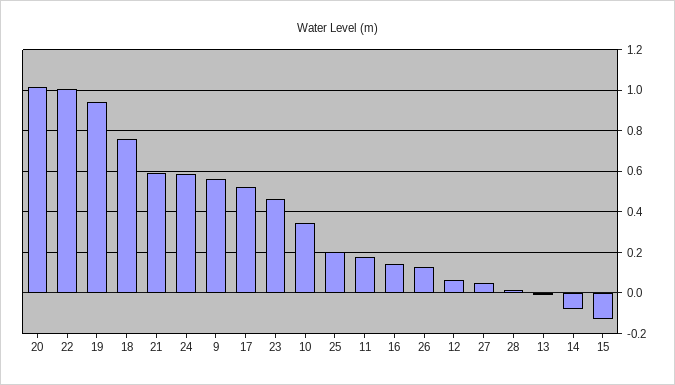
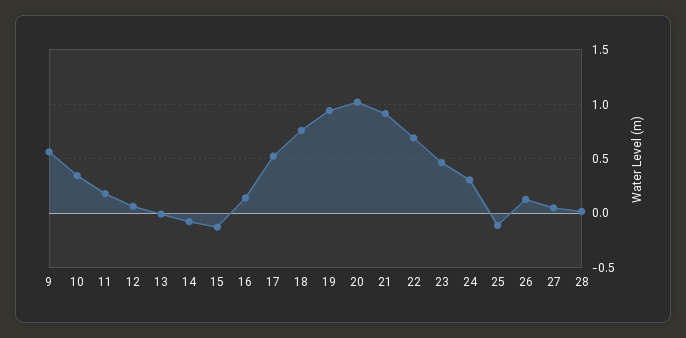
  {
    "20": 1,
-   "22": 1,
+   "22": 0.7,
    "19": 0.95,
    "18": 0.75,
-   "21": 0.6,
+   "21": 0.9,
-   "24": 0.6,
+   "24": 0.3,
    "9": 0.55,
    "17": 0.5,
    "23": 0.45,
    "10": 0.35,
-   "25": 0.2,
+   "25": -0.1,
    "11": 0.2,
    "16": 0.15,
    "26": 0.15,
    "12": 0.05,
    "27": 0.05,
    "28": 0,
    "13": 0,
    "14": -0.1,
    "15": -0.15
  }

